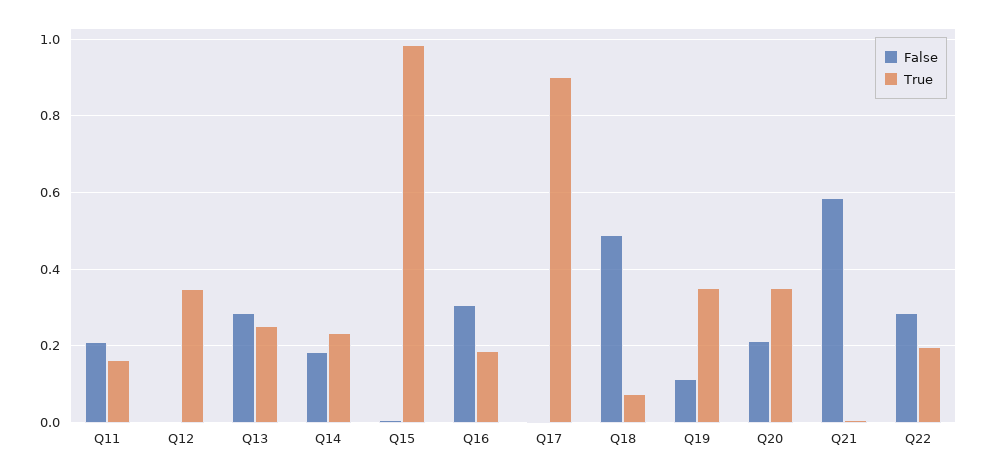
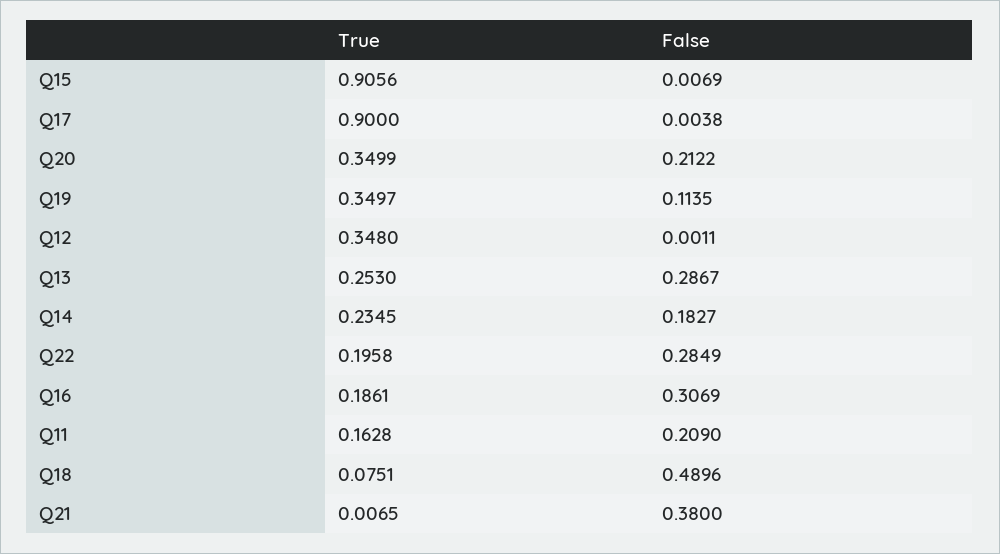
  {
    "False": {
      "Q11": 0.209,
      "Q12": 0.0011,
      "Q13": 0.2867,
      "Q14": 0.1827,
      "Q15": 0.0069,
      "Q16": 0.3069,
      "Q17": 0.0038,
      "Q18": 0.4896,
      "Q19": 0.1135,
      "Q20": 0.2122,
-     "Q21": 0.58,
+     "Q21": 0.38,
      "Q22": 0.2849
    },
    "True": {
      "Q11": 0.1628,
      "Q12": 0.348,
      "Q13": 0.253,
      "Q14": 0.2345,
-     "Q15": 0.98,
+     "Q15": 0.9056,
      "Q16": 0.1861,
      "Q17": 0.9,
      "Q18": 0.0751,
      "Q19": 0.3497,
      "Q20": 0.3499,
      "Q21": 0.0065,
      "Q22": 0.1958
    }
  }

